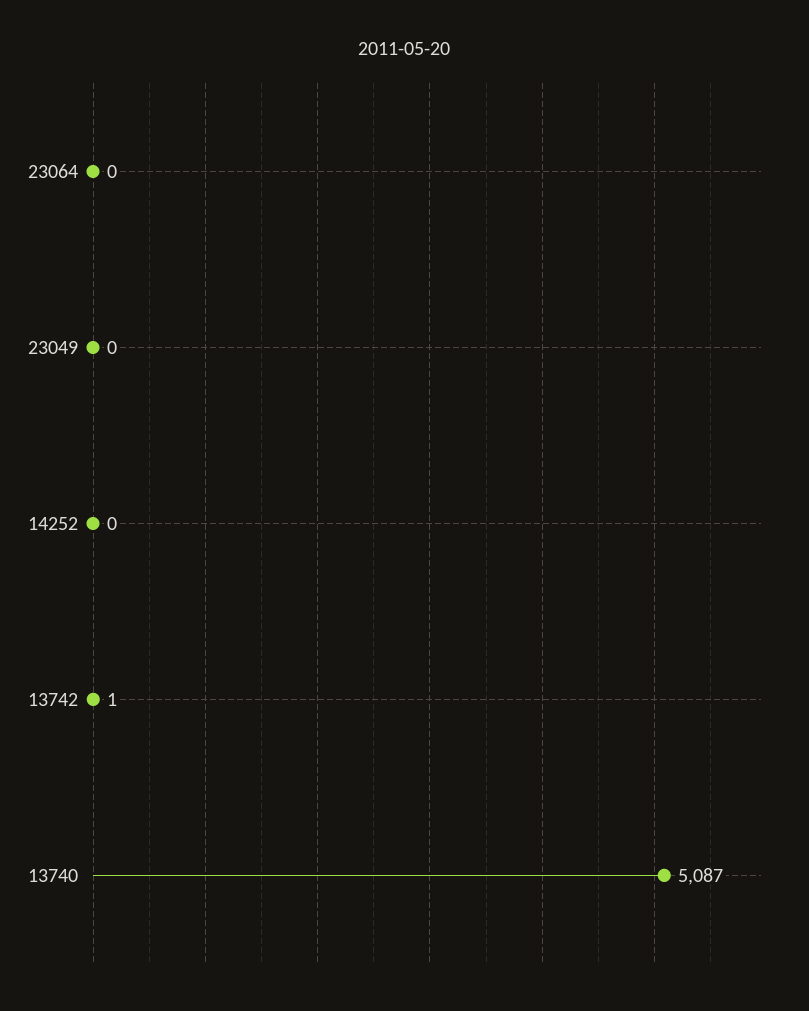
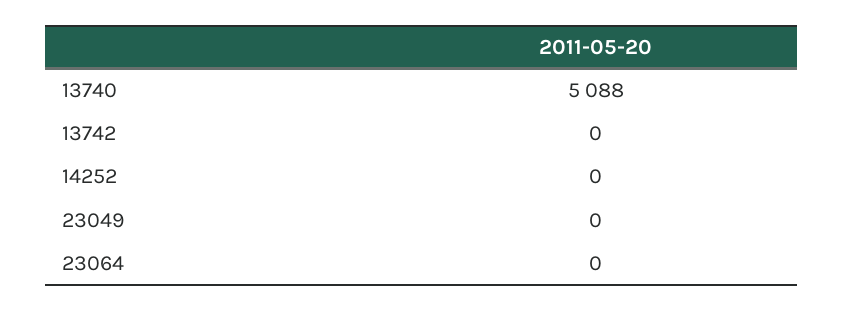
  {
    "23064": 0,
    "23049": 0,
    "14252": 0,
-   "13742": 1,
+   "13742": 0,
-   "13740": 5087
+   "13740": 5088
  }

